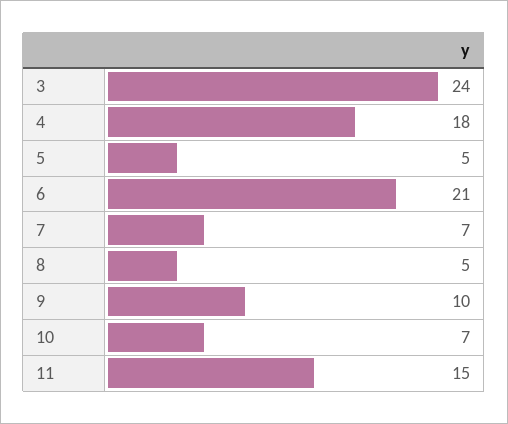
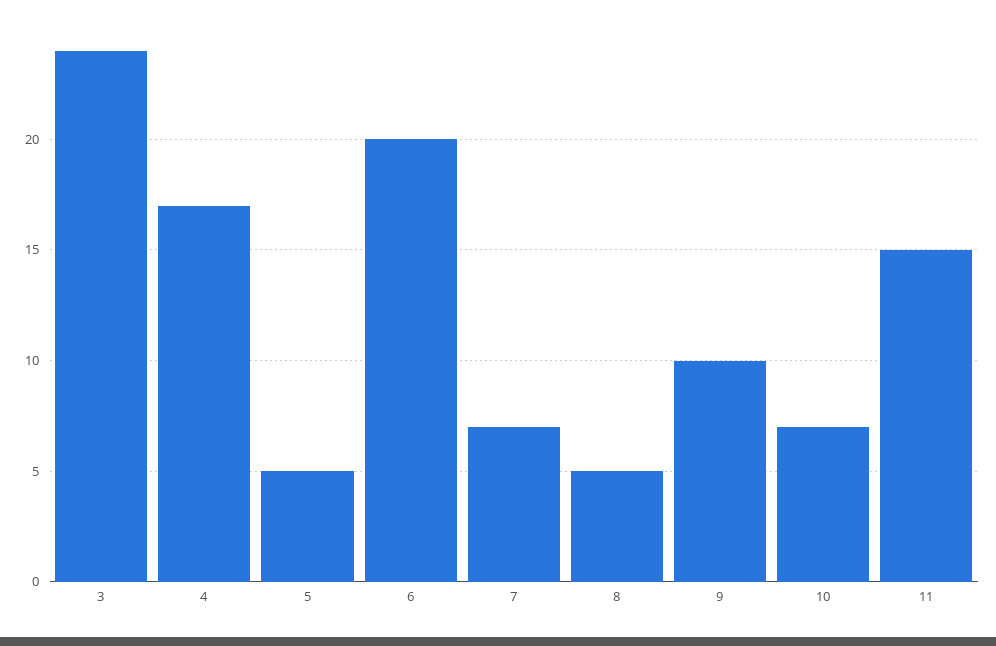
  {
    "3": 24,
-   "4": 18,
+   "4": 17,
    "5": 5,
-   "6": 21,
+   "6": 20,
    "7": 7,
    "8": 5,
    "9": 10,
    "10": 7,
    "11": 15
  }

